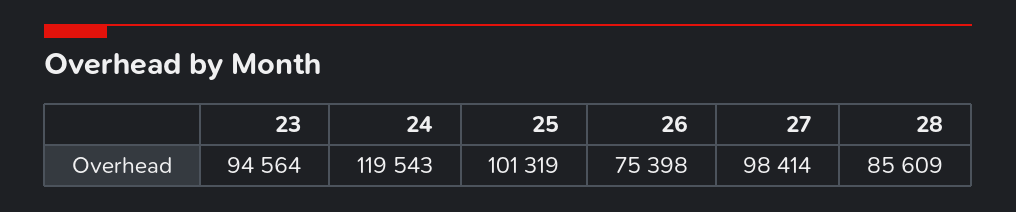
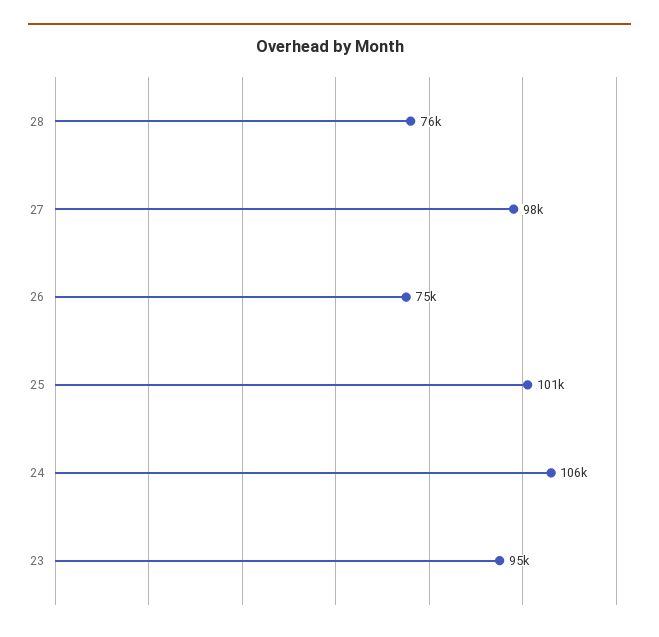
  {
    "23": 94564,
-   "24": 119543,
+   "24": 106000,
    "25": 101319,
    "26": 75398,
    "27": 98414,
-   "28": 85609
+   "28": 76000
  }

